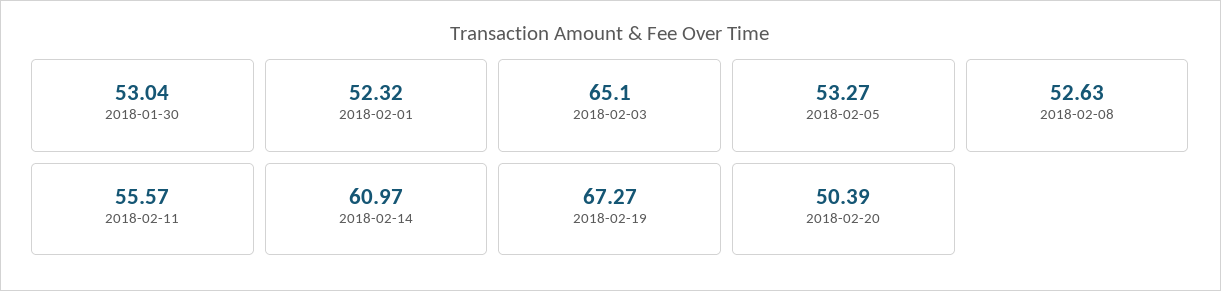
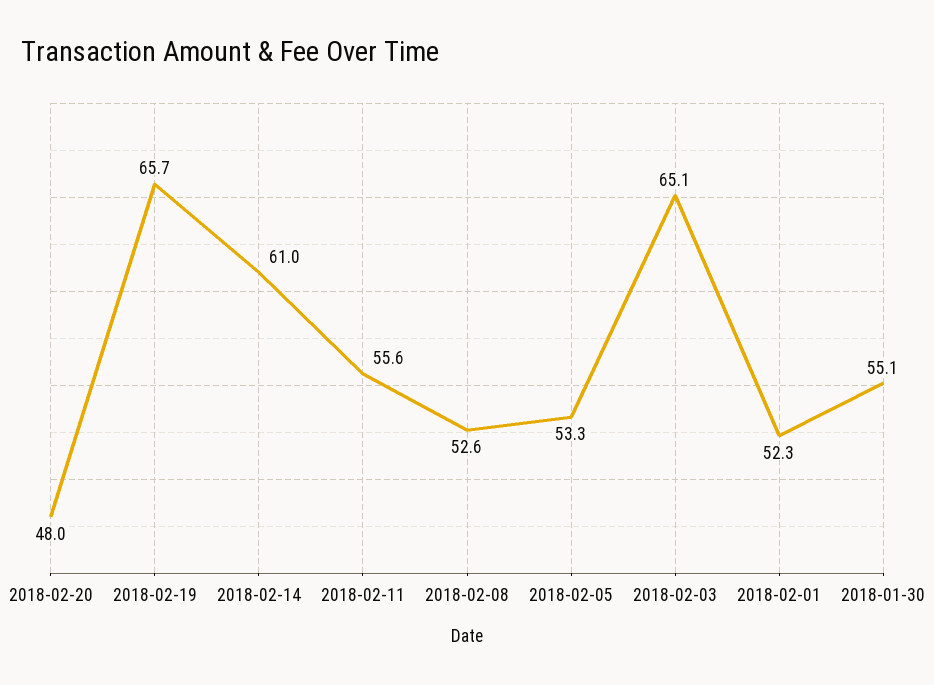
  {
-   "2018-01-30": 53.04,
+   "2018-01-30": 55.1,
    "2018-02-01": 52.32,
    "2018-02-03": 65.1,
    "2018-02-05": 53.27,
    "2018-02-08": 52.63,
    "2018-02-11": 55.57,
    "2018-02-14": 60.97,
-   "2018-02-19": 67.27,
+   "2018-02-19": 65.7,
-   "2018-02-20": 50.39
+   "2018-02-20": 48
  }

